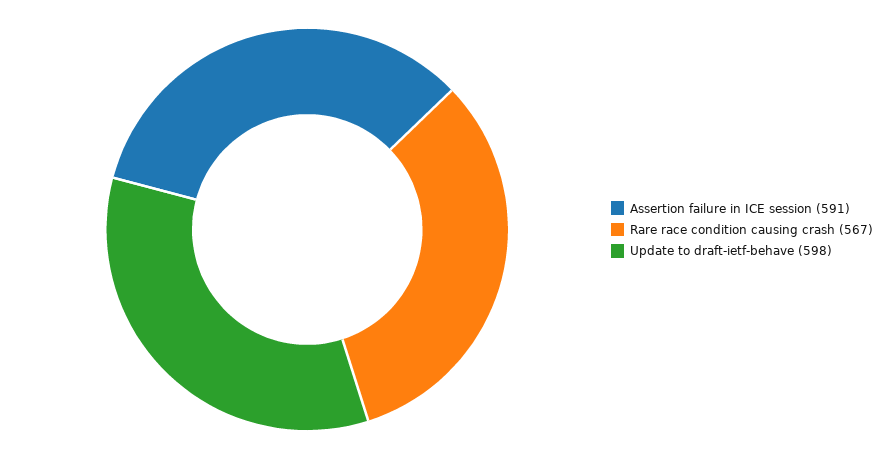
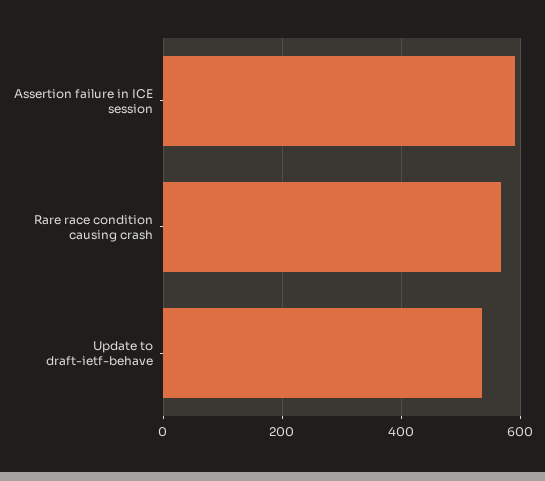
  {
    "Assertion failure in ICE session": 591,
    "Rare race condition causing crash": 567,
-   "Update to draft-ietf-behave": 598
+   "Update to draft-ietf-behave": 540
  }

